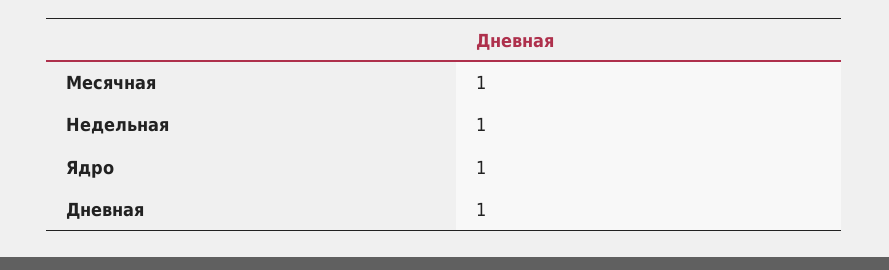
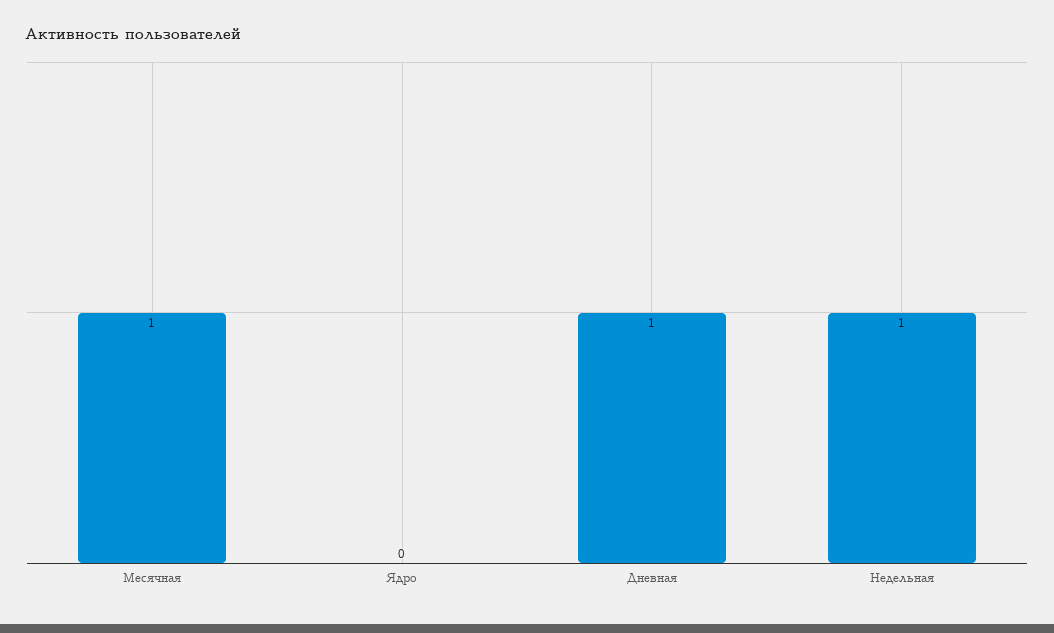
  {
    "Месячная": 1,
    "Недельная": 1,
-   "Ядро": 1,
+   "Ядро": 0,
    "Дневная": 1
  }

